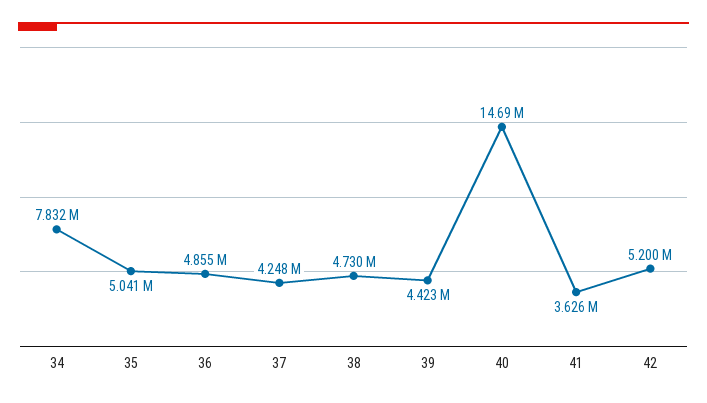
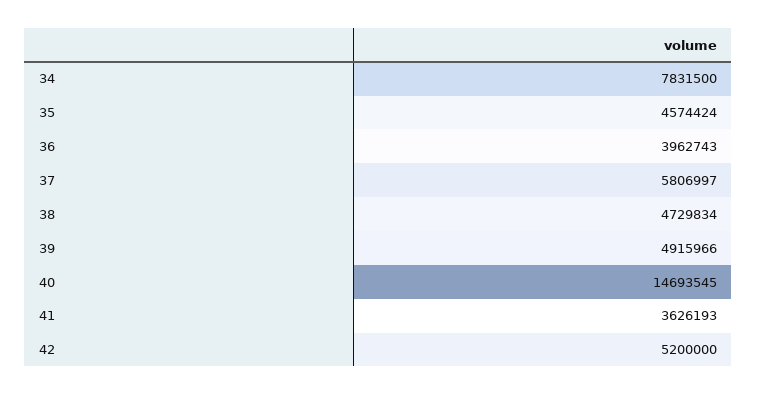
  {
    "34": 7831500,
-   "35": 5041000,
+   "35": 4574424,
-   "36": 4855000,
+   "36": 3962743,
-   "37": 4248000,
+   "37": 5806997,
    "38": 4729834,
-   "39": 4423000,
+   "39": 4915966,
    "40": 14693545,
    "41": 3626193,
    "42": 5200000
  }

